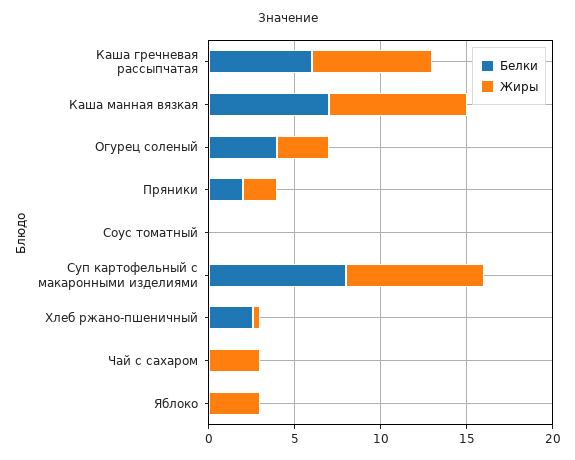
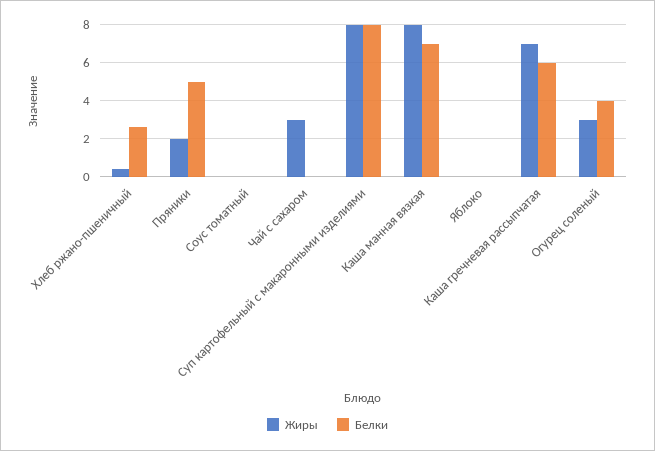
  {
    "Белки": {
      "Каша гречневая рассыпчатая": 6,
      "Каша манная вязкая": 7,
      "Огурец соленый": 4,
-     "Пряники": 2,
+     "Пряники": 5,
      "Соус томатный": 0,
      "Суп картофельный с макаронными изделиями": 8,
      "Хлеб ржано-пшеничный": 2.5,
      "Чай с сахаром": 0,
      "Яблоко": 0
    },
    "Жиры": {
      "Каша гречневая рассыпчатая": 7,
      "Каша манная вязкая": 8,
      "Огурец соленый": 3,
      "Пряники": 2,
      "Соус томатный": 0,
      "Суп картофельный с макаронными изделиями": 8,
      "Хлеб ржано-пшеничный": 0.5,
      "Чай с сахаром": 3,
-     "Яблоко": 3
+     "Яблоко": 0
    }
  }

